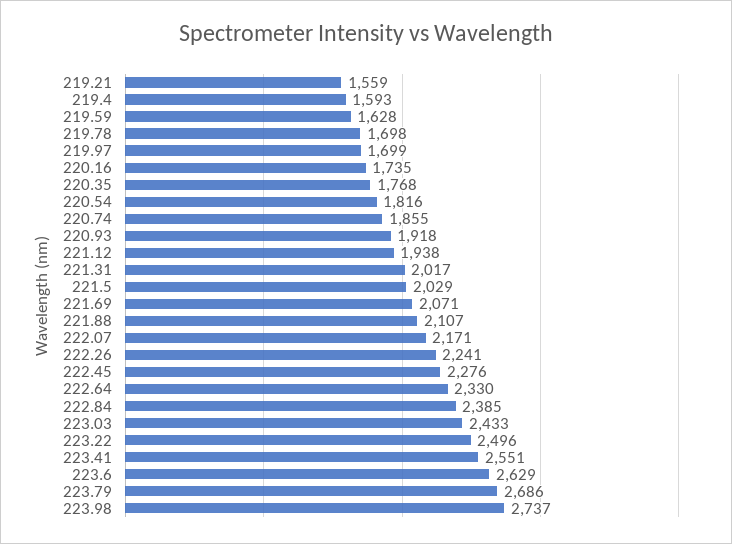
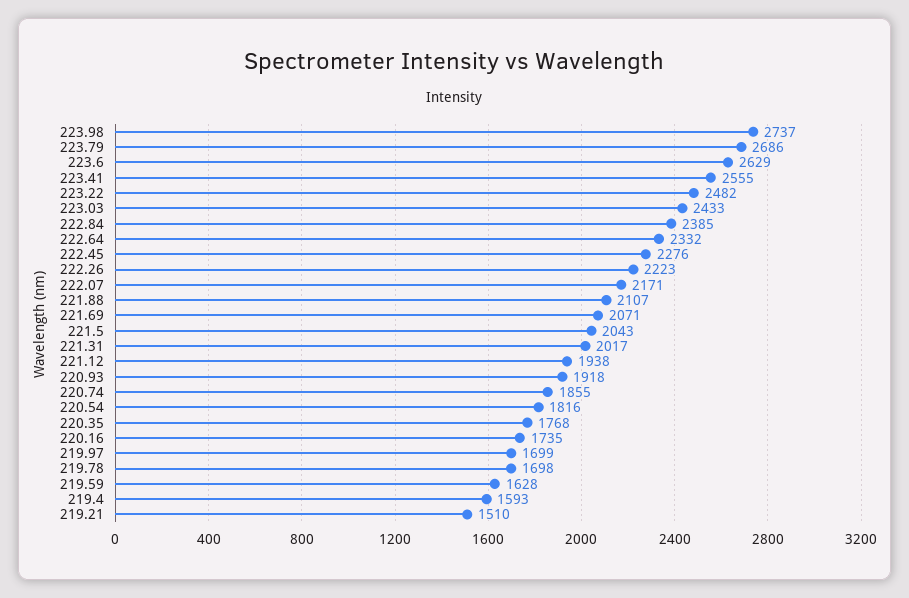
  {
-   "219.21": 1559,
+   "219.21": 1510,
    "219.4": 1593,
    "219.59": 1628,
    "219.78": 1698,
    "219.97": 1699,
    "220.16": 1735,
    "220.35": 1768,
    "220.54": 1816,
    "220.74": 1855,
    "220.93": 1918,
    "221.12": 1938,
    "221.31": 2017,
-   "221.5": 2029,
+   "221.5": 2043,
    "221.69": 2071,
    "221.88": 2107,
    "222.07": 2171,
-   "222.26": 2241,
+   "222.26": 2223,
    "222.45": 2276,
-   "222.64": 2330,
+   "222.64": 2332,
    "222.84": 2385,
    "223.03": 2433,
-   "223.22": 2496,
+   "223.22": 2482,
-   "223.41": 2551,
+   "223.41": 2555,
    "223.6": 2629,
    "223.79": 2686,
    "223.98": 2737
  }

